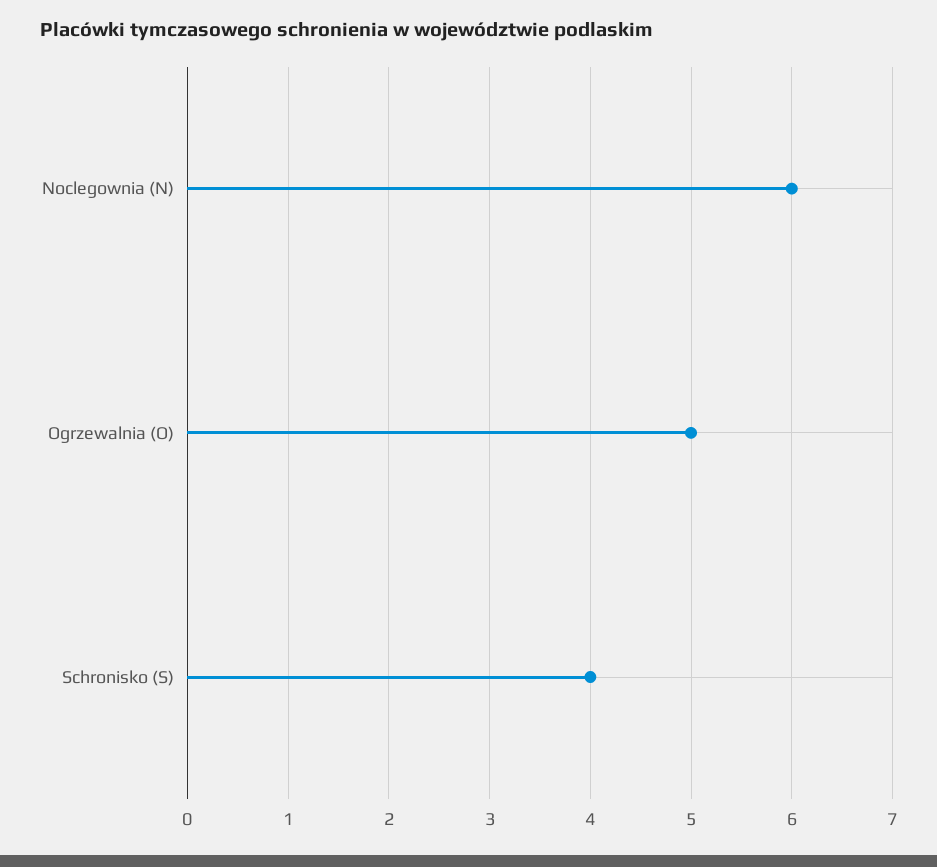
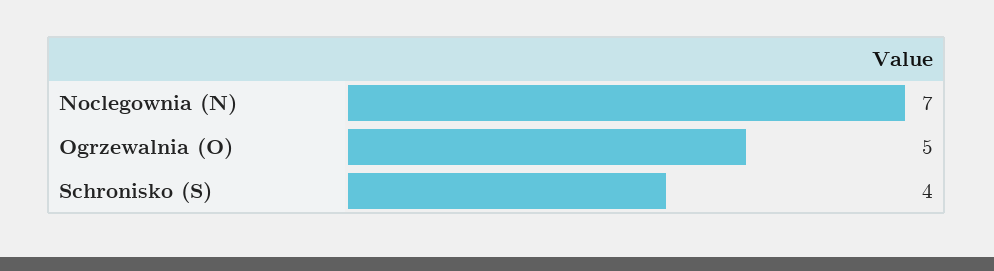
  {
-   "Noclegownia (N)": 6,
+   "Noclegownia (N)": 7,
    "Ogrzewalnia (O)": 5,
    "Schronisko (S)": 4
  }

